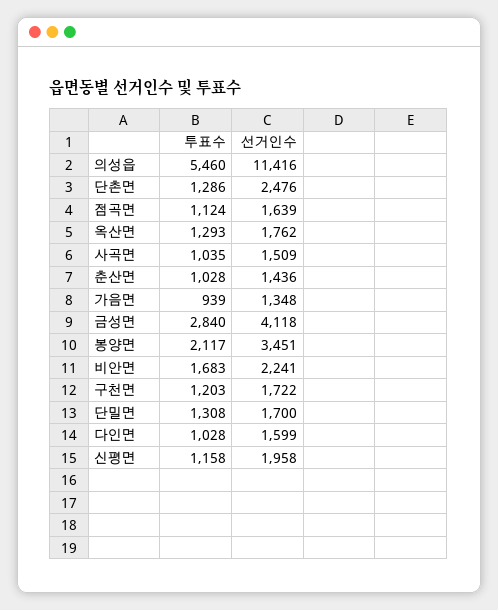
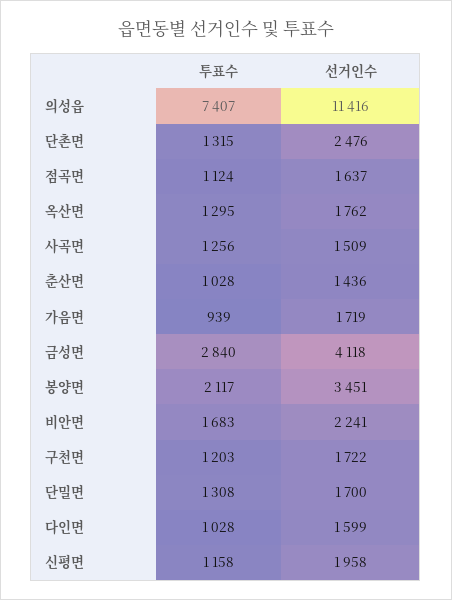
  {
    "투표수": {
-     "의성읍": 5460,
+     "의성읍": 7407,
-     "단촌면": 1286,
+     "단촌면": 1315,
      "점곡면": 1124,
-     "옥산면": 1293,
+     "옥산면": 1295,
-     "사곡면": 1035,
+     "사곡면": 1256,
      "춘산면": 1028,
      "가음면": 939,
      "금성면": 2840,
      "봉양면": 2117,
      "비안면": 1683,
      "구천면": 1203,
      "단밀면": 1308,
      "다인면": 1028,
      "신평면": 1158
    },
    "선거인수": {
      "의성읍": 11416,
      "단촌면": 2476,
-     "점곡면": 1639,
+     "점곡면": 1637,
      "옥산면": 1762,
      "사곡면": 1509,
      "춘산면": 1436,
-     "가음면": 1348,
+     "가음면": 1719,
      "금성면": 4118,
      "봉양면": 3451,
      "비안면": 2241,
      "구천면": 1722,
      "단밀면": 1700,
      "다인면": 1599,
      "신평면": 1958
    }
  }

